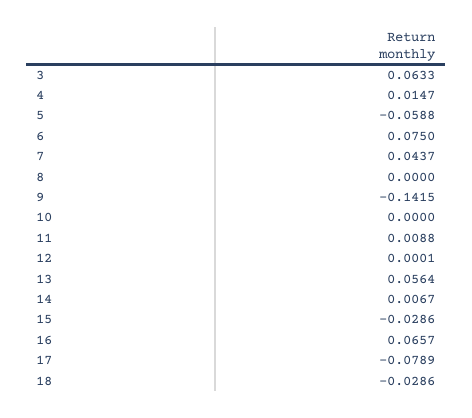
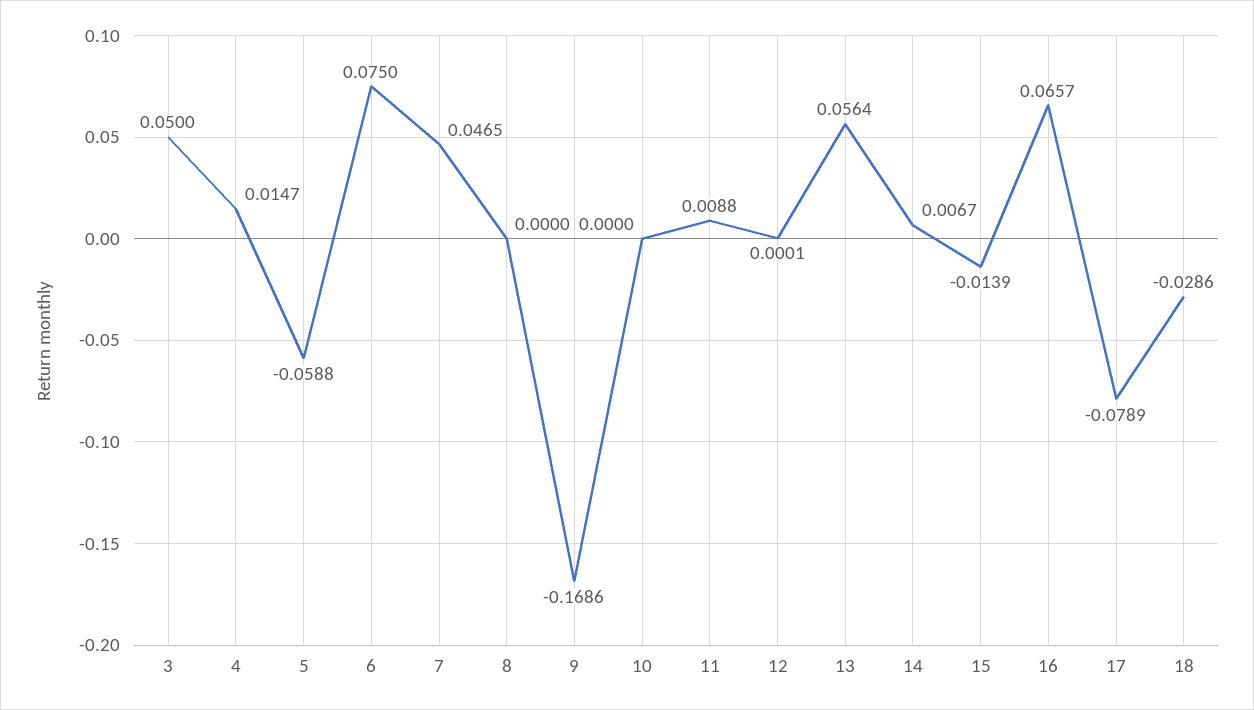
  {
-   "3": 0.0633,
+   "3": 0.05,
    "4": 0.0147,
    "5": -0.0588,
    "6": 0.075,
-   "7": 0.0437,
+   "7": 0.0465,
    "8": 0,
-   "9": -0.1415,
+   "9": -0.1686,
    "10": 0,
    "11": 0.0088,
    "12": 0.0001,
    "13": 0.0564,
    "14": 0.0067,
-   "15": -0.0286,
+   "15": -0.0139,
    "16": 0.0657,
    "17": -0.0789,
    "18": -0.0286
  }

